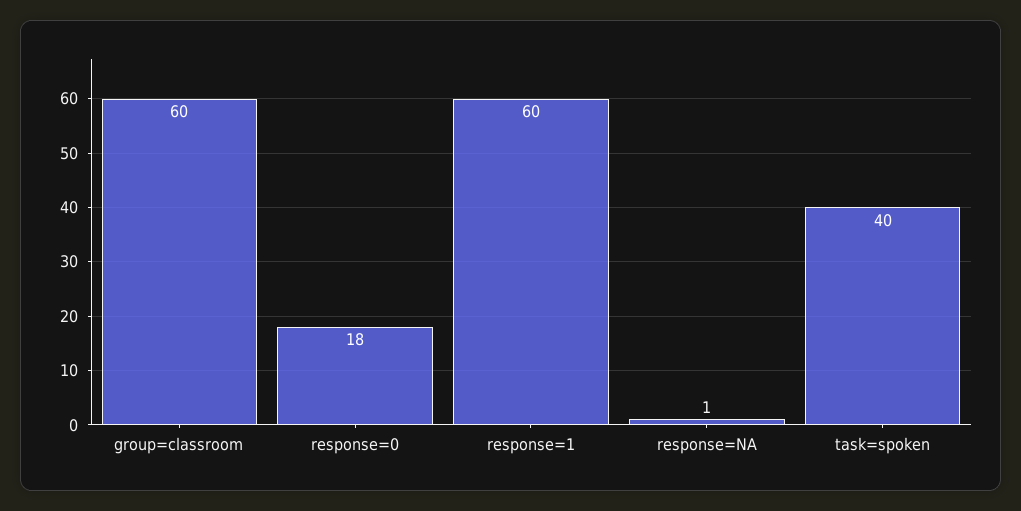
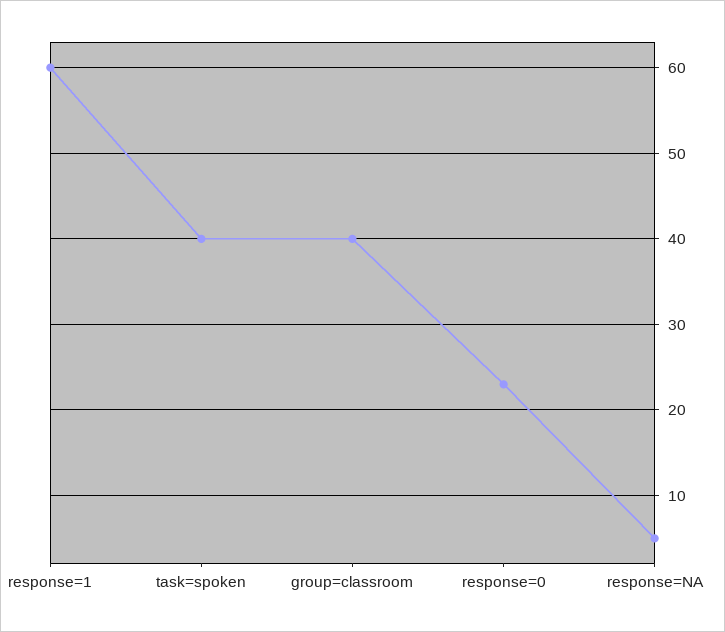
  {
-   "group=classroom": 60,
+   "group=classroom": 40,
-   "response=0": 18,
+   "response=0": 23,
    "response=1": 60,
-   "response=NA": 1,
+   "response=NA": 5,
    "task=spoken": 40
  }

